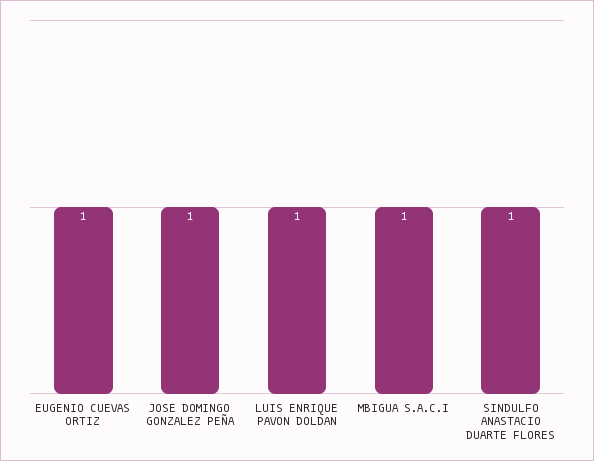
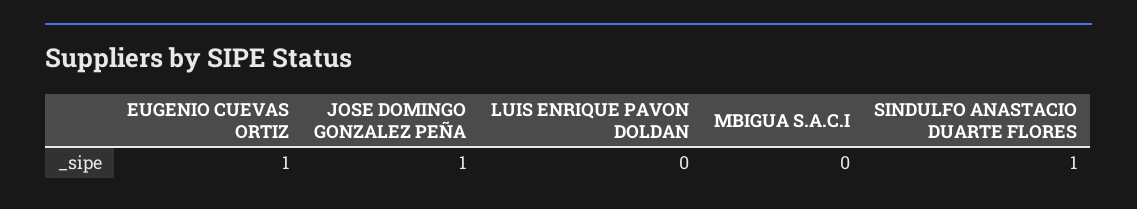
  {
    "EUGENIO CUEVAS ORTIZ": 1,
    "JOSE DOMINGO GONZALEZ PEÑA": 1,
-   "LUIS ENRIQUE PAVON DOLDAN": 1,
+   "LUIS ENRIQUE PAVON DOLDAN": 0,
-   "MBIGUA S.A.C.I": 1,
+   "MBIGUA S.A.C.I": 0,
    "SINDULFO ANASTACIO DUARTE FLORES": 1
  }

